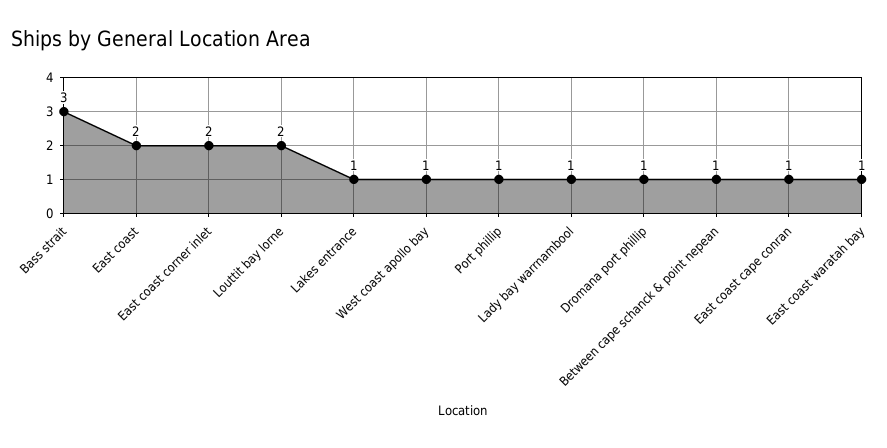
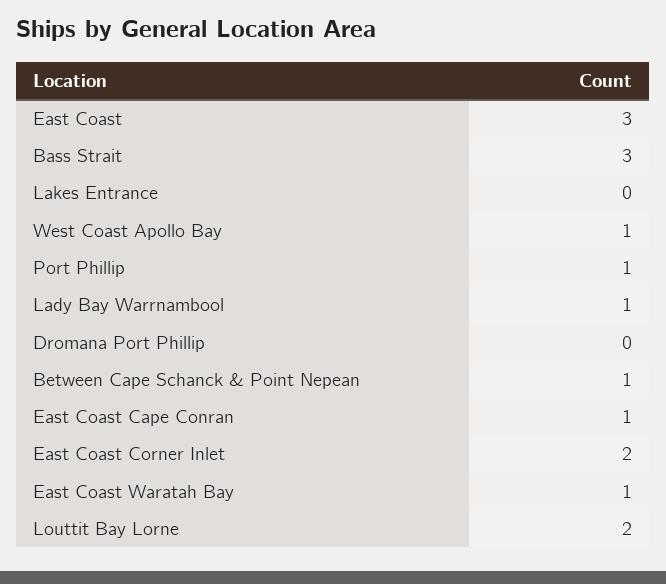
  {
    "Bass strait": 3,
-   "East coast": 2,
+   "East coast": 3,
    "East coast corner inlet": 2,
    "Louttit bay lorne": 2,
-   "Lakes entrance": 1,
+   "Lakes entrance": 0,
    "West coast apollo bay": 1,
    "Port phillip": 1,
    "Lady bay warrnambool": 1,
-   "Dromana port phillip": 1,
+   "Dromana port phillip": 0,
    "Between cape schanck & point nepean": 1,
    "East coast cape conran": 1,
    "East coast waratah bay": 1
  }

